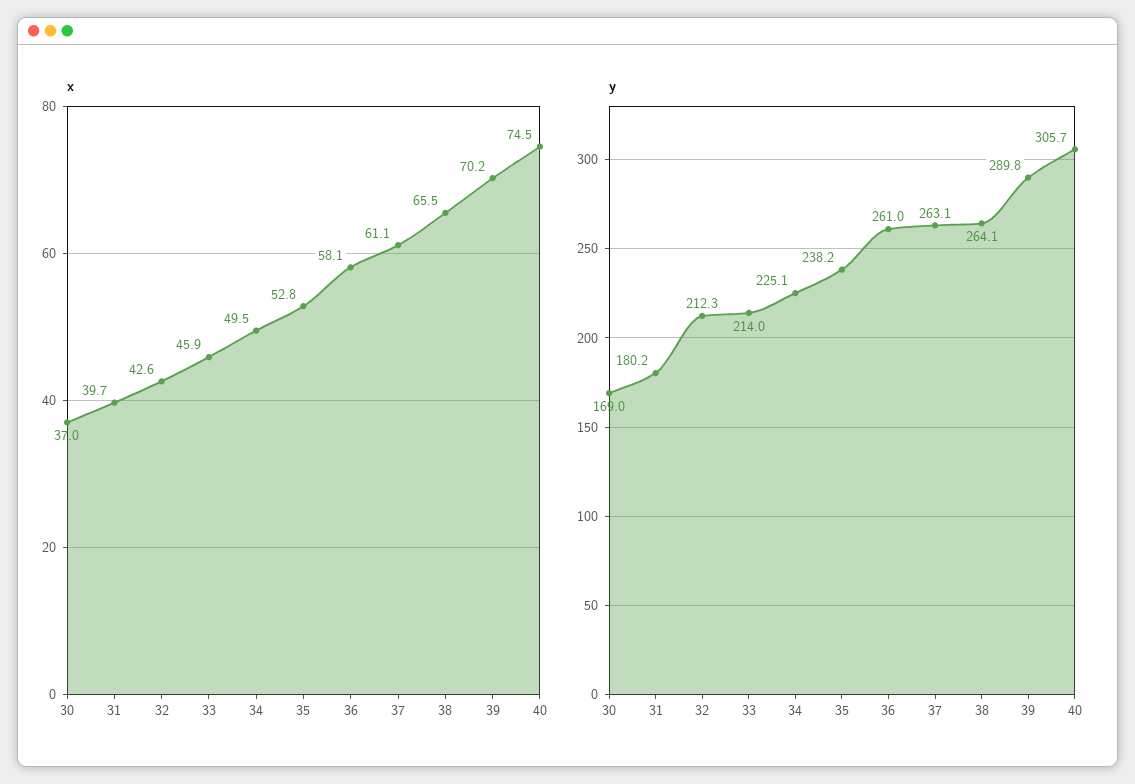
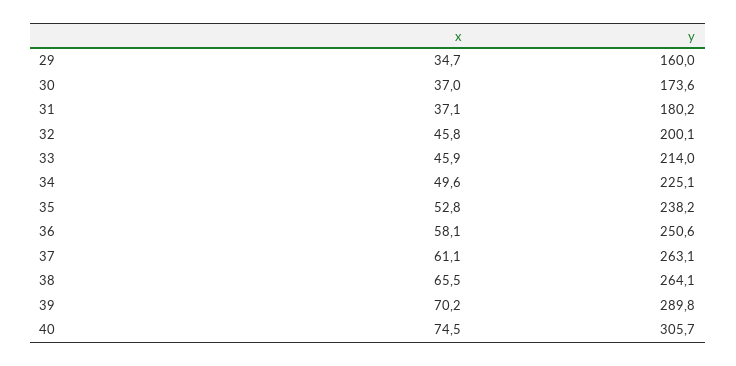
  {
    "x": {
      "30": 37,
-     "31": 39.7,
+     "31": 37.1,
-     "32": 42.6,
+     "32": 45.8,
      "33": 45.9,
-     "34": 49.5,
+     "34": 49.6,
      "35": 52.8,
      "36": 58.1,
      "37": 61.1,
      "38": 65.5,
      "39": 70.2,
-     "40": 74.5
+     "40": 74.5,
+     "29": 34.7
    },
    "y": {
-     "30": 169,
+     "30": 173.6,
      "31": 180.2,
-     "32": 212.3,
+     "32": 200.1,
      "33": 214,
      "34": 225.1,
      "35": 238.2,
-     "36": 261,
+     "36": 250.6,
      "37": 263.1,
      "38": 264.1,
      "39": 289.8,
-     "40": 305.7
+     "40": 305.7,
+     "29": 160
    }
  }

